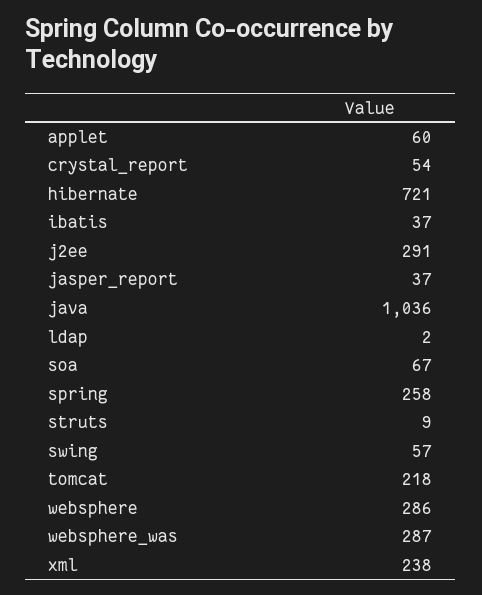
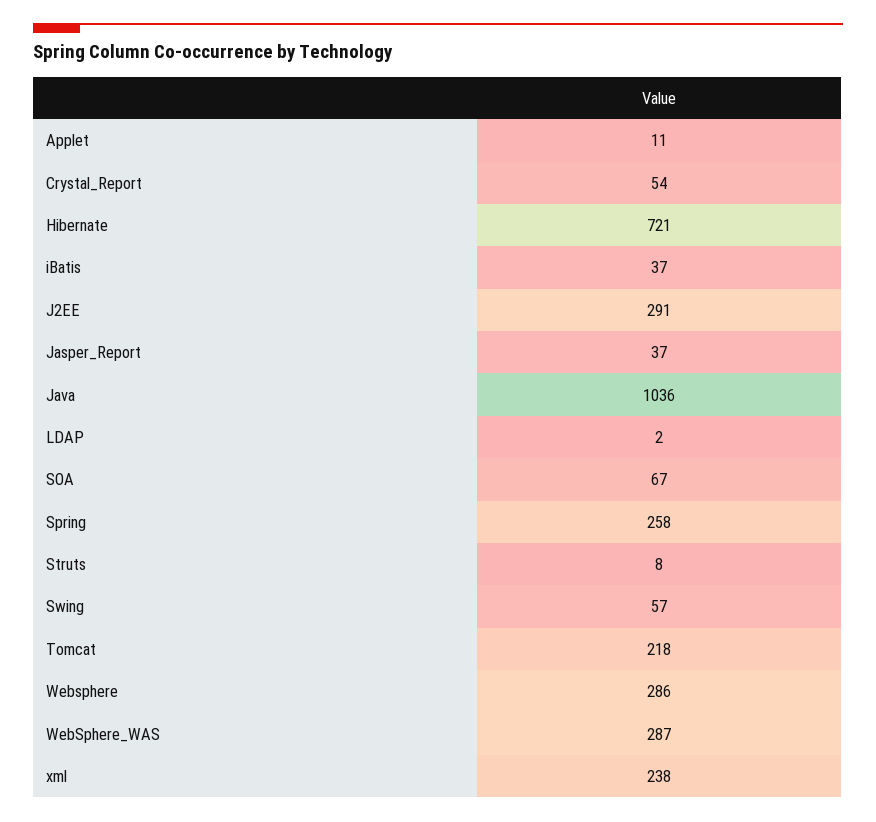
  {
-   "applet": 60,
+   "applet": 11,
    "crystal_report": 54,
    "hibernate": 721,
    "ibatis": 37,
    "j2ee": 291,
    "jasper_report": 37,
    "java": 1036,
    "ldap": 2,
    "soa": 67,
    "spring": 258,
-   "struts": 9,
+   "struts": 8,
    "swing": 57,
    "tomcat": 218,
    "websphere": 286,
    "websphere_was": 287,
    "xml": 238
  }

